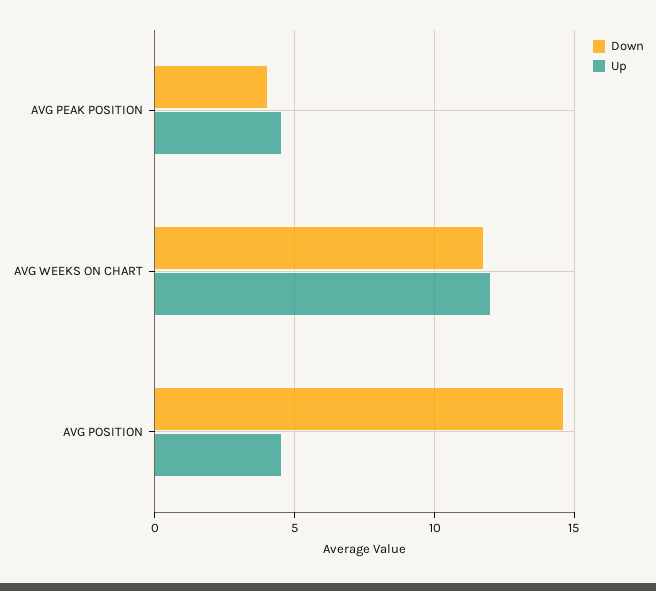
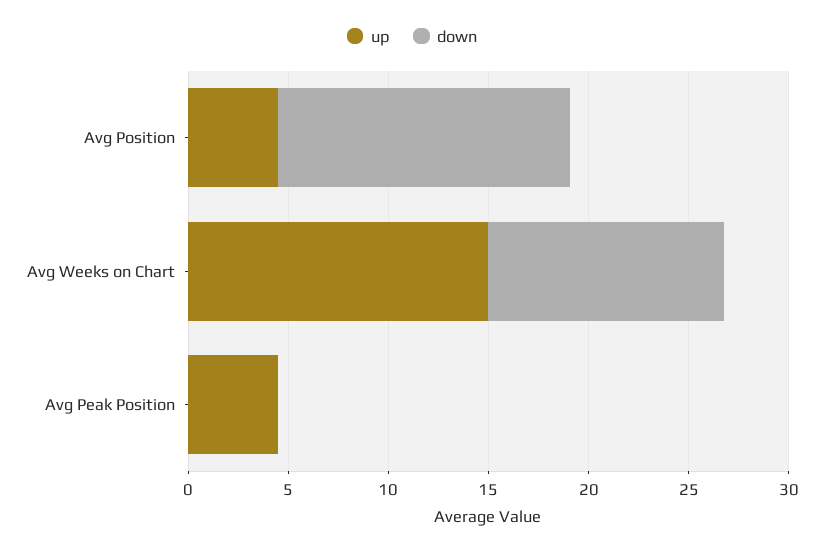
  {
    "Down": {
-     "AVG PEAK POSITION": 4,
+     "AVG PEAK POSITION": 0,
      "AVG WEEKS ON CHART": 12,
      "AVG POSITION": 14.5
    },
    "Up": {
      "AVG PEAK POSITION": 4.5,
-     "AVG WEEKS ON CHART": 12,
+     "AVG WEEKS ON CHART": 15,
      "AVG POSITION": 4.5
    }
  }

